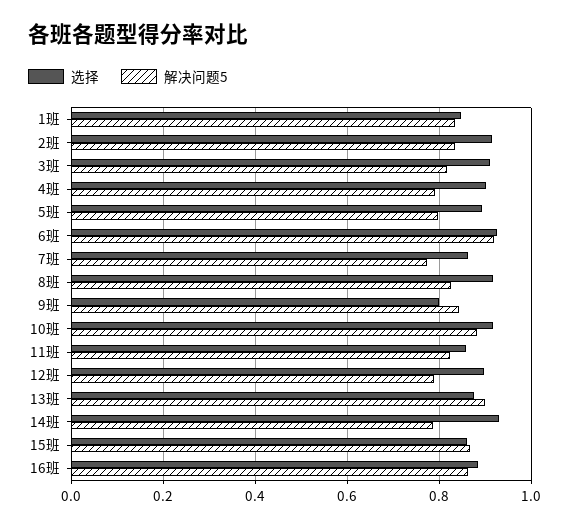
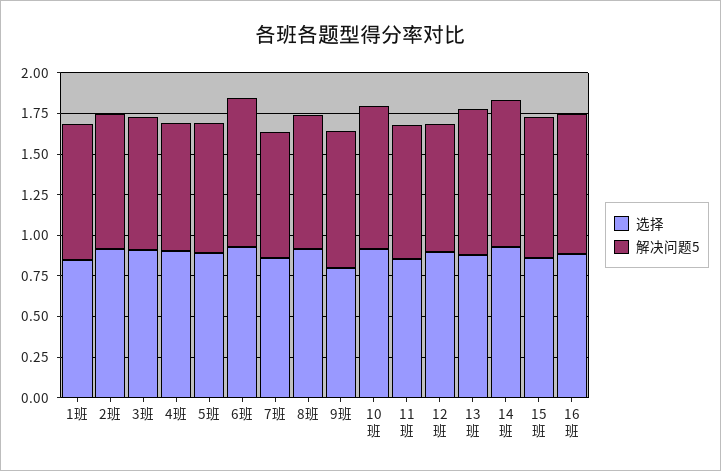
  {
    "选择": {
      "1班": 0.84,
      "2班": 0.92,
      "3班": 0.92,
      "4班": 0.9,
      "5班": 0.9,
      "6班": 0.92,
      "7班": 0.86,
      "8班": 0.92,
      "9班": 0.8,
      "10班": 0.92,
      "11班": 0.86,
      "12班": 0.9,
      "13班": 0.88,
      "14班": 0.92,
      "15班": 0.86,
      "16班": 0.88
    },
    "解决问题5": {
      "1班": 0.84,
      "2班": 0.84,
      "3班": 0.82,
      "4班": 0.8,
      "5班": 0.8,
      "6班": 0.92,
      "7班": 0.78,
      "8班": 0.82,
      "9班": 0.84,
      "10班": 0.88,
      "11班": 0.82,
      "12班": 0.78,
      "13班": 0.9,
-     "14班": 0.78,
+     "14班": 0.9,
      "15班": 0.86,
      "16班": 0.86
    }
  }

